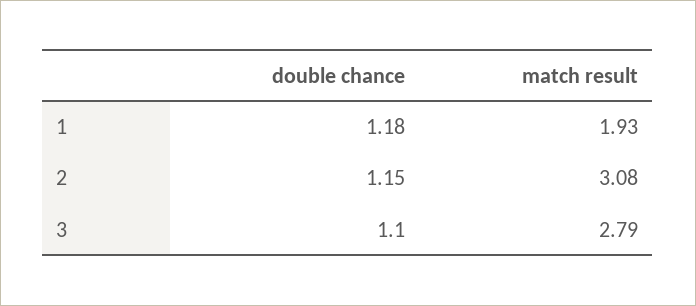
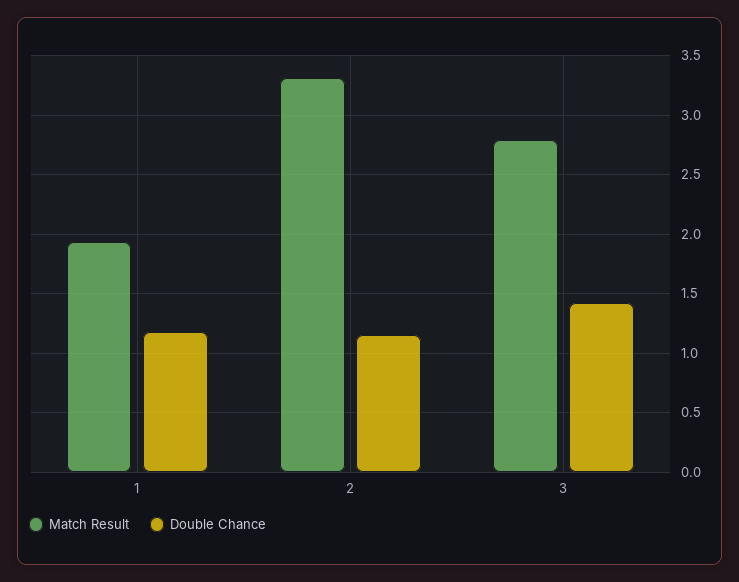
  {
    "double chance": {
      "1": 1.18,
      "2": 1.15,
-     "3": 1.1
+     "3": 1.4
    },
    "match result": {
      "1": 1.93,
-     "2": 3.08,
+     "2": 3.3,
      "3": 2.79
    }
  }

